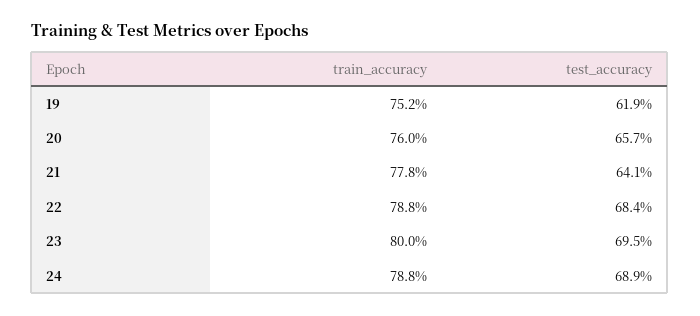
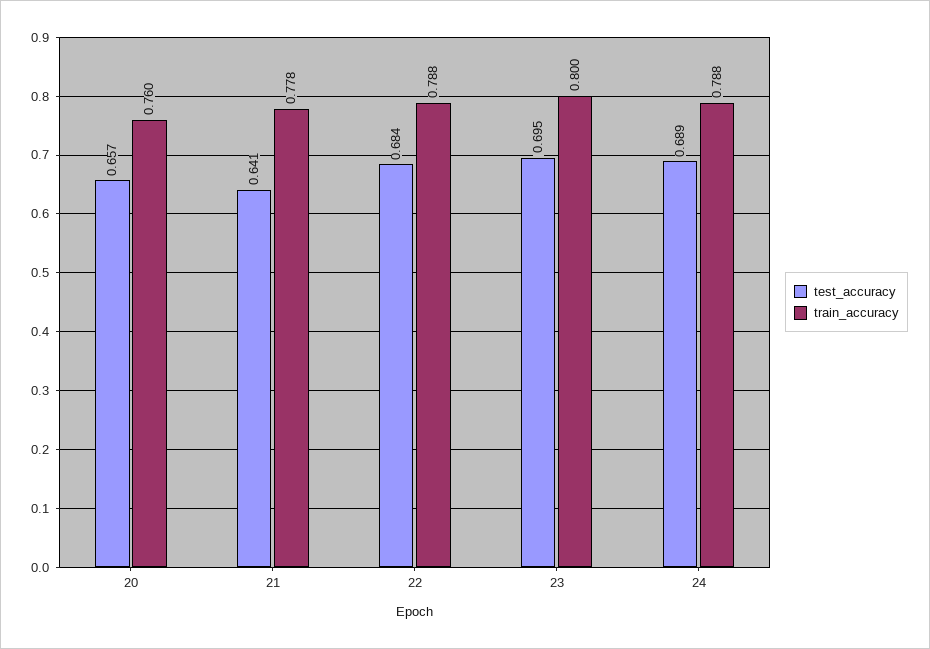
  {
    "train_accuracy": {
-     "19": 0.752,
      "20": 0.76,
      "21": 0.778,
      "22": 0.788,
      "23": 0.8,
      "24": 0.788
    },
    "test_accuracy": {
-     "19": 0.619,
      "20": 0.657,
      "21": 0.641,
      "22": 0.684,
      "23": 0.695,
      "24": 0.689
    }
  }

